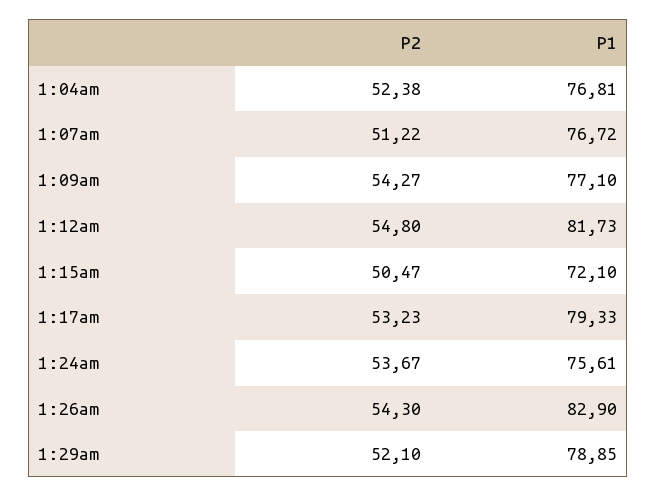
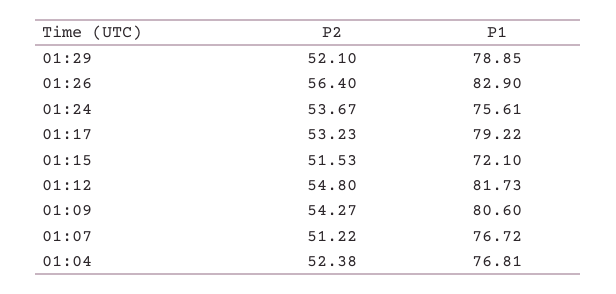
  {
    "P2": {
      "1:04am": 52.38,
      "1:07am": 51.22,
      "1:09am": 54.27,
      "1:12am": 54.8,
-     "1:15am": 50.47,
+     "1:15am": 51.53,
      "1:17am": 53.23,
      "1:24am": 53.67,
-     "1:26am": 54.3,
+     "1:26am": 56.4,
      "1:29am": 52.1
    },
    "P1": {
      "1:04am": 76.81,
      "1:07am": 76.72,
-     "1:09am": 77.1,
+     "1:09am": 80.6,
      "1:12am": 81.73,
      "1:15am": 72.1,
-     "1:17am": 79.33,
+     "1:17am": 79.22,
      "1:24am": 75.61,
      "1:26am": 82.9,
      "1:29am": 78.85
    }
  }

